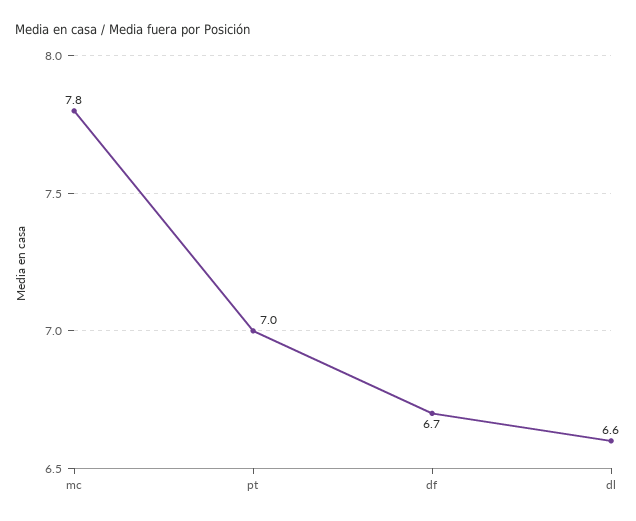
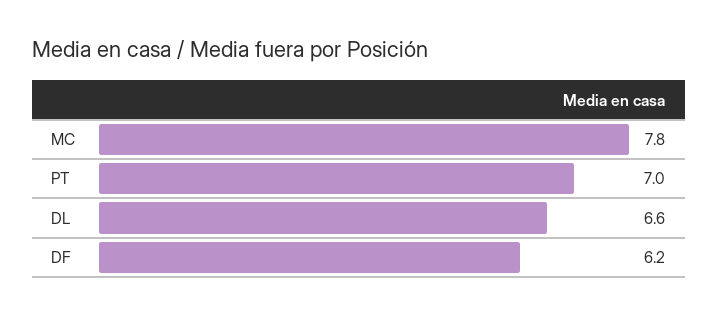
  {
    "mc": 7.8,
    "pt": 7,
-   "df": 6.7,
+   "df": 6.2,
    "dl": 6.6
  }

